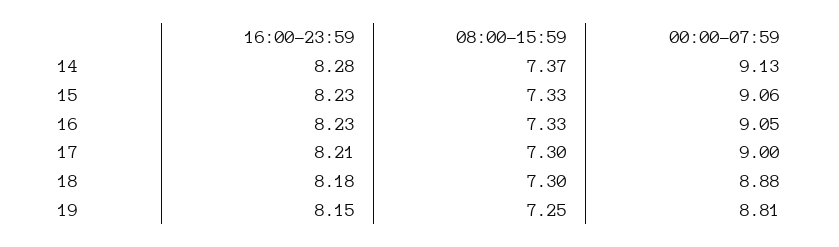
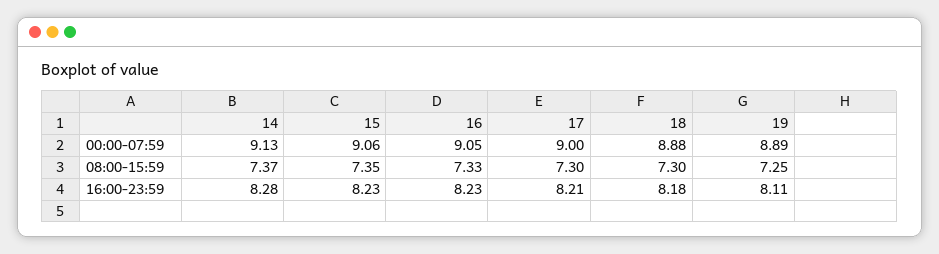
  {
    "16:00-23:59": {
      "14": 8.28,
      "15": 8.23,
      "16": 8.23,
      "17": 8.21,
      "18": 8.18,
-     "19": 8.15
+     "19": 8.11
    },
    "08:00-15:59": {
      "14": 7.37,
-     "15": 7.33,
+     "15": 7.35,
      "16": 7.33,
      "17": 7.3,
      "18": 7.3,
      "19": 7.25
    },
    "00:00-07:59": {
      "14": 9.13,
      "15": 9.06,
      "16": 9.05,
      "17": 9,
      "18": 8.88,
-     "19": 8.81
+     "19": 8.89
    }
  }

